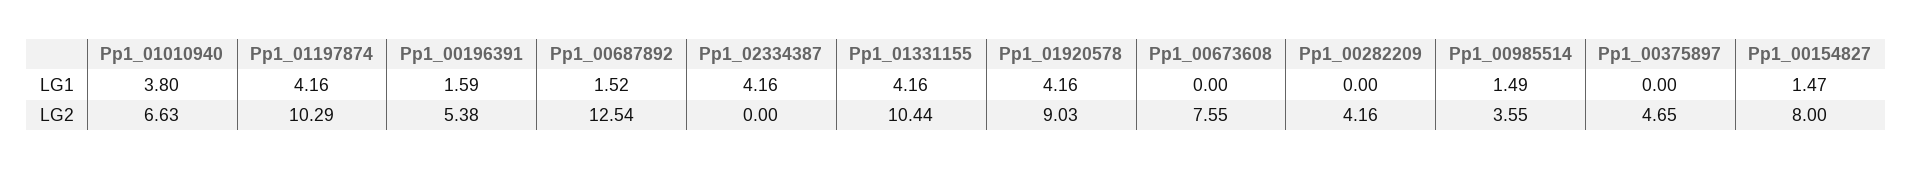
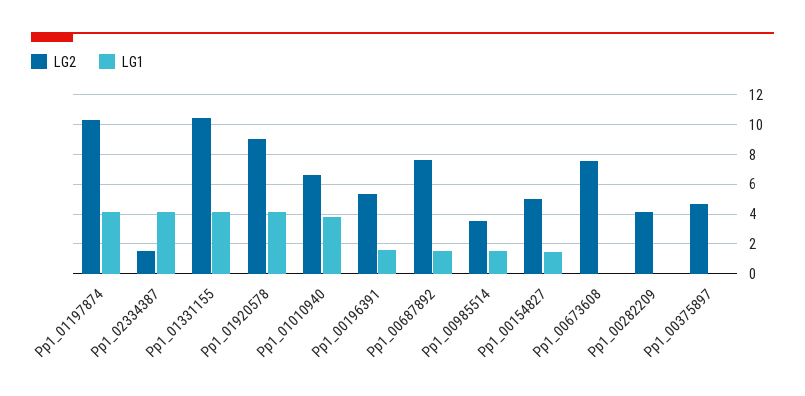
  {
    "LG1": {
      "Pp1_01010940": 3.8,
      "Pp1_01197874": 4.16,
      "Pp1_00196391": 1.59,
      "Pp1_00687892": 1.52,
      "Pp1_02334387": 4.16,
      "Pp1_01331155": 4.16,
      "Pp1_01920578": 4.16,
      "Pp1_00673608": 0,
      "Pp1_00282209": 0,
      "Pp1_00985514": 1.49,
      "Pp1_00375897": 0,
      "Pp1_00154827": 1.47
    },
    "LG2": {
      "Pp1_01010940": 6.63,
      "Pp1_01197874": 10.29,
      "Pp1_00196391": 5.38,
-     "Pp1_00687892": 12.54,
+     "Pp1_00687892": 7.5,
-     "Pp1_02334387": 0,
+     "Pp1_02334387": 1.5,
      "Pp1_01331155": 10.44,
      "Pp1_01920578": 9.03,
      "Pp1_00673608": 7.55,
      "Pp1_00282209": 4.16,
      "Pp1_00985514": 3.55,
      "Pp1_00375897": 4.65,
-     "Pp1_00154827": 8
+     "Pp1_00154827": 5
    }
  }

